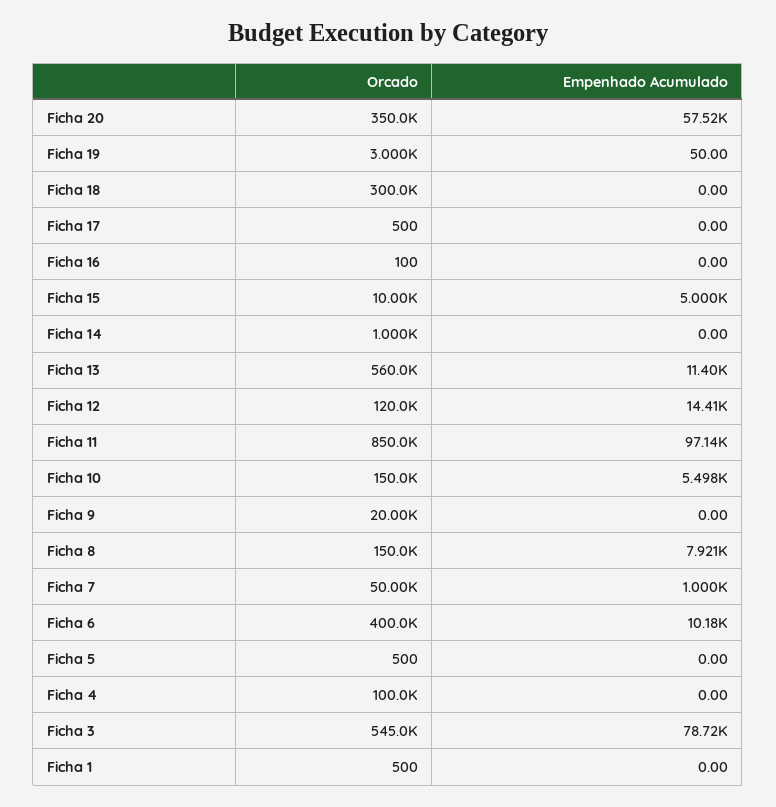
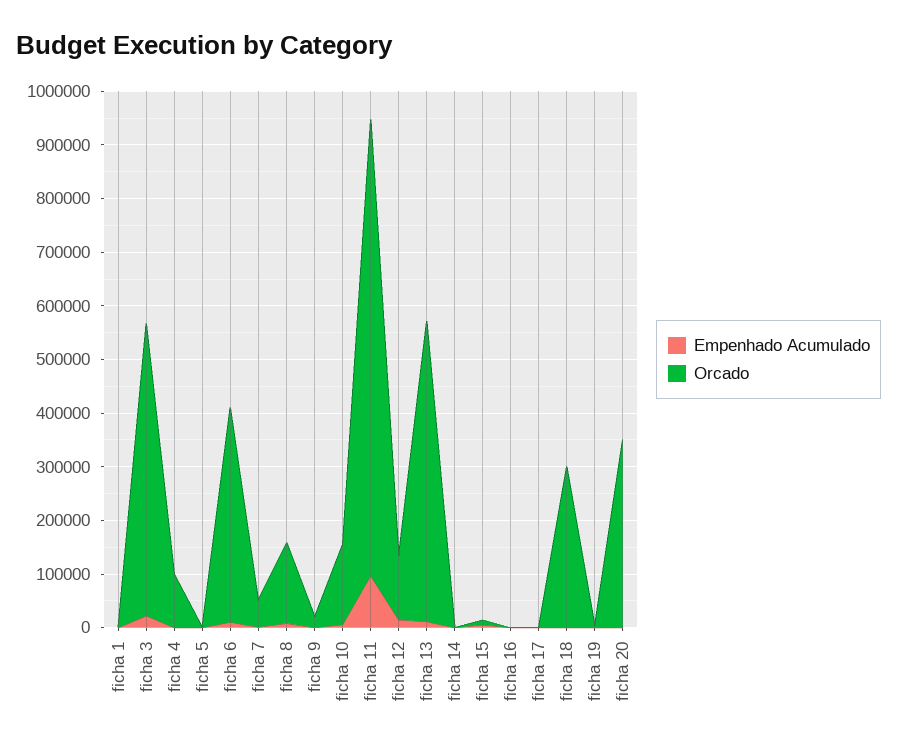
  {
    "Orcado": {
      "Ficha 20": 350000,
      "Ficha 19": 3000,
      "Ficha 18": 300000,
      "Ficha 17": 500,
      "Ficha 16": 100,
      "Ficha 15": 10000,
      "Ficha 14": 1000,
      "Ficha 13": 560000,
      "Ficha 12": 120000,
      "Ficha 11": 850000,
      "Ficha 10": 150000,
      "Ficha 9": 20000,
      "Ficha 8": 150000,
      "Ficha 7": 50000,
      "Ficha 6": 400000,
      "Ficha 5": 500,
      "Ficha 4": 100000,
      "Ficha 3": 545000,
      "Ficha 1": 500
    },
    "Empenhado Acumulado": {
-     "Ficha 20": 57520,
+     "Ficha 20": 0,
      "Ficha 19": 50,
      "Ficha 18": 0,
      "Ficha 17": 0,
      "Ficha 16": 0,
      "Ficha 15": 5000,
      "Ficha 14": 0,
      "Ficha 13": 11400,
      "Ficha 12": 14410,
      "Ficha 11": 97140,
      "Ficha 10": 5498,
      "Ficha 9": 0,
      "Ficha 8": 7921,
      "Ficha 7": 1000,
      "Ficha 6": 10180,
      "Ficha 5": 0,
      "Ficha 4": 0,
-     "Ficha 3": 78720,
+     "Ficha 3": 20000,
      "Ficha 1": 0
    }
  }

